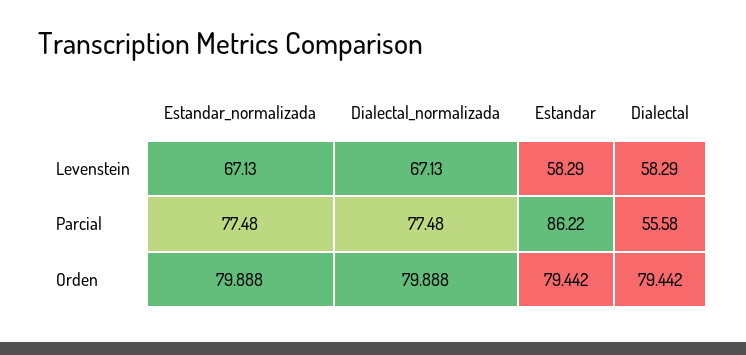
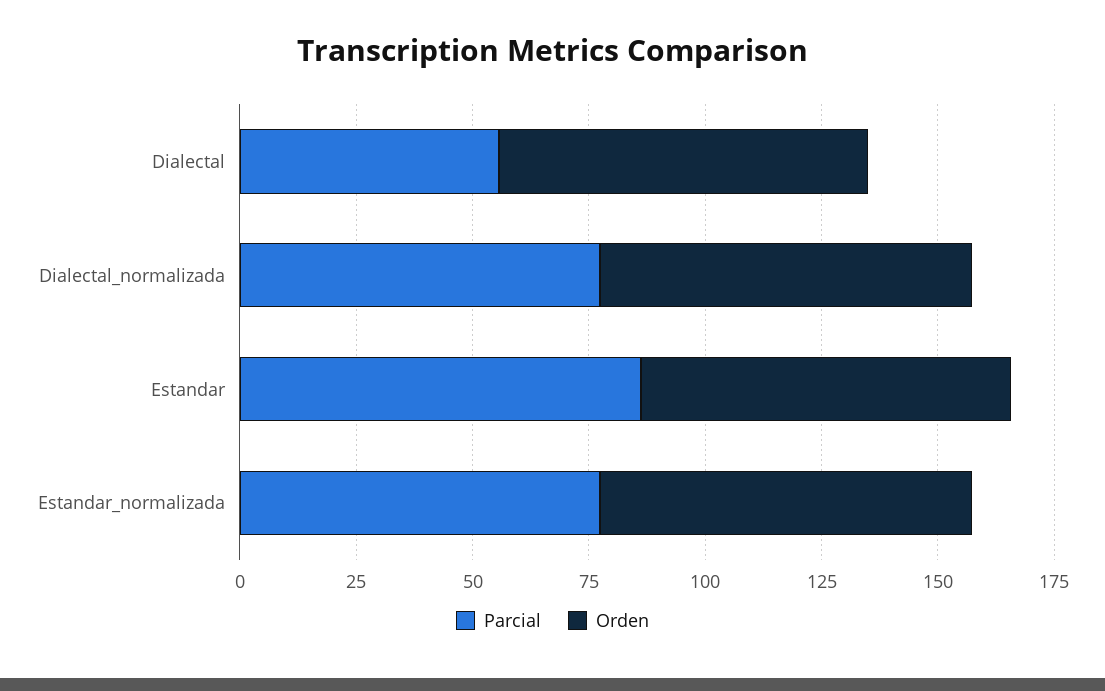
  {
-   "Levenstein": {
-     "Estandar_normalizada": 67.13,
-     "Dialectal_normalizada": 67.13,
-     "Estandar": 58.29,
-     "Dialectal": 58.29
-   },
    "Parcial": {
      "Estandar_normalizada": 77.48,
      "Dialectal_normalizada": 77.48,
      "Estandar": 86.22,
      "Dialectal": 55.58
    },
    "Orden": {
      "Estandar_normalizada": 79.888,
      "Dialectal_normalizada": 79.888,
      "Estandar": 79.442,
      "Dialectal": 79.442
    }
  }

